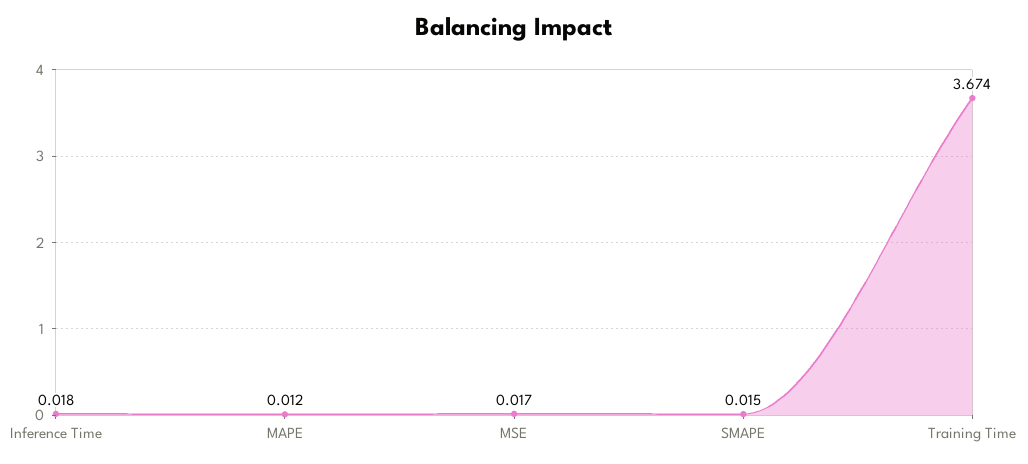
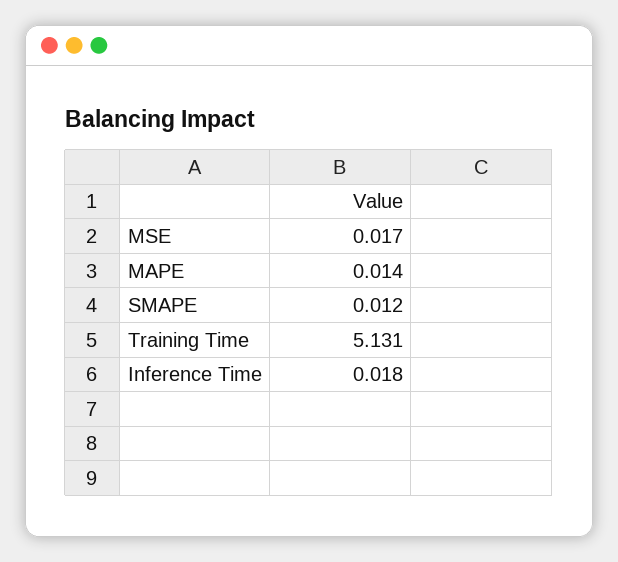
  {
    "Inference Time": 0.018,
-   "MAPE": 0.012,
+   "MAPE": 0.014,
    "MSE": 0.017,
-   "SMAPE": 0.015,
+   "SMAPE": 0.012,
-   "Training Time": 3.674
+   "Training Time": 5.131
  }

